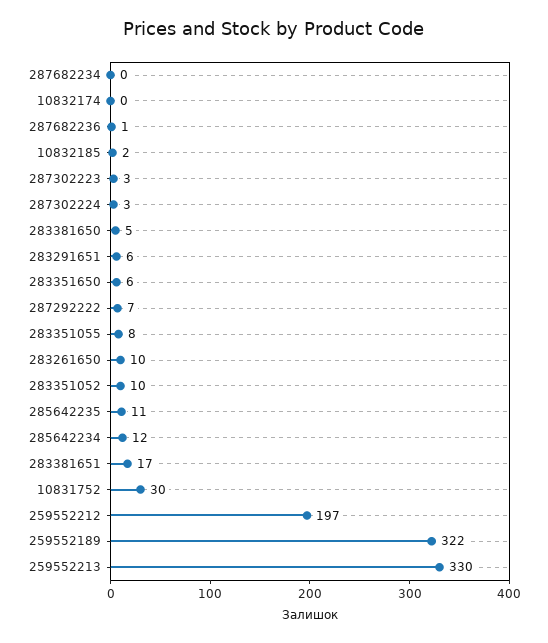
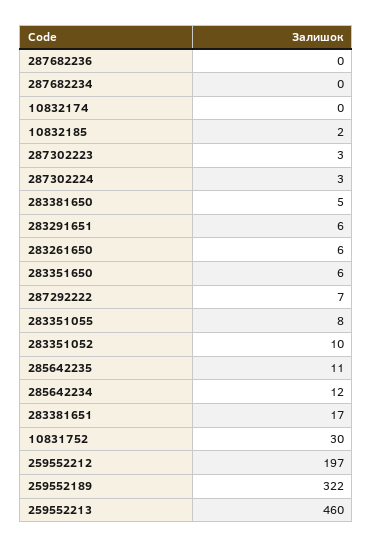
  {
    "287682234": 0,
    "10832174": 0,
-   "287682236": 1,
+   "287682236": 0,
    "10832185": 2,
    "287302223": 3,
    "287302224": 3,
    "283381650": 5,
    "283291651": 6,
    "283351650": 6,
    "287292222": 7,
    "283351055": 8,
-   "283261650": 10,
+   "283261650": 6,
    "283351052": 10,
    "285642235": 11,
    "285642234": 12,
    "283381651": 17,
    "10831752": 30,
    "259552212": 197,
    "259552189": 322,
-   "259552213": 330
+   "259552213": 460
  }

